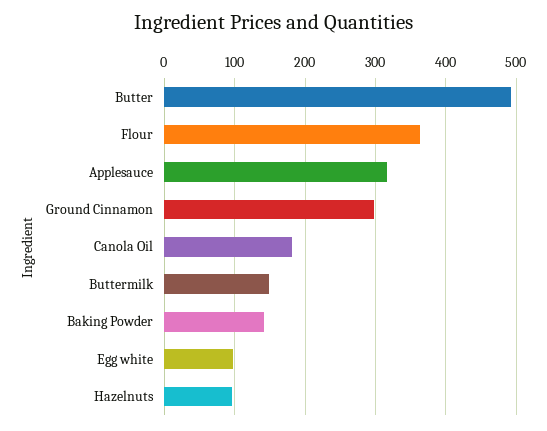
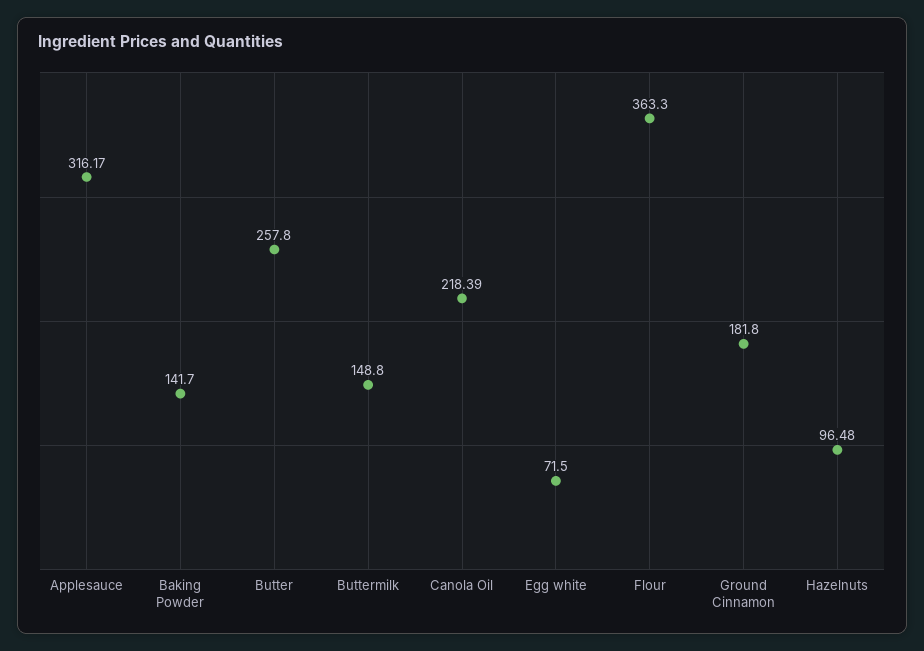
  {
-   "Butter": 490,
+   "Butter": 257.8,
    "Flour": 363.3,
    "Applesauce": 316.17,
-   "Ground Cinnamon": 300,
+   "Ground Cinnamon": 181.8,
-   "Canola Oil": 180,
+   "Canola Oil": 218.39,
    "Buttermilk": 148.8,
    "Baking Powder": 141.7,
-   "Egg white": 100,
+   "Egg white": 71.5,
    "Hazelnuts": 96.48
  }

